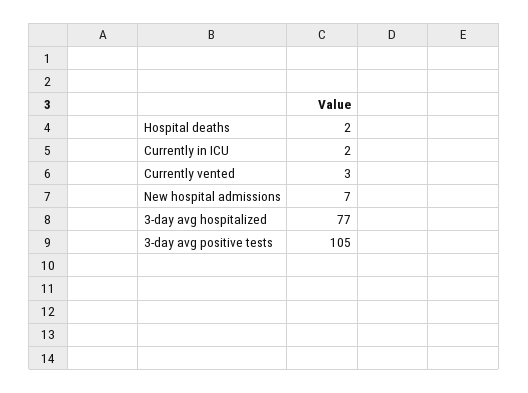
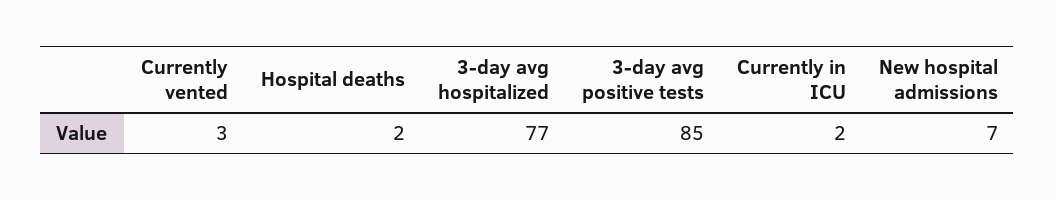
  {
    "Hospital deaths": 2,
    "Currently in ICU": 2,
    "Currently vented": 3,
    "New hospital admissions": 7,
    "3-day avg hospitalized": 77,
-   "3-day avg positive tests": 105
+   "3-day avg positive tests": 85
  }

